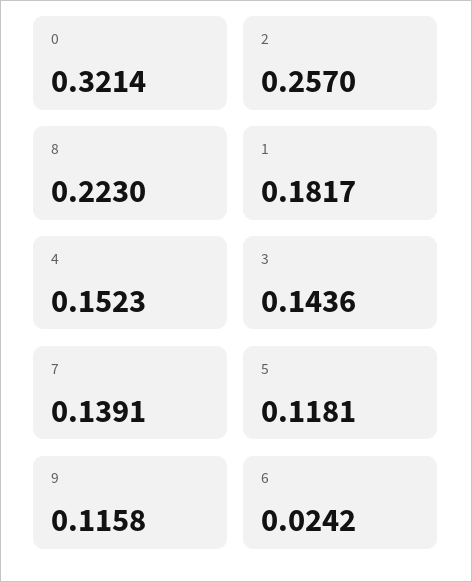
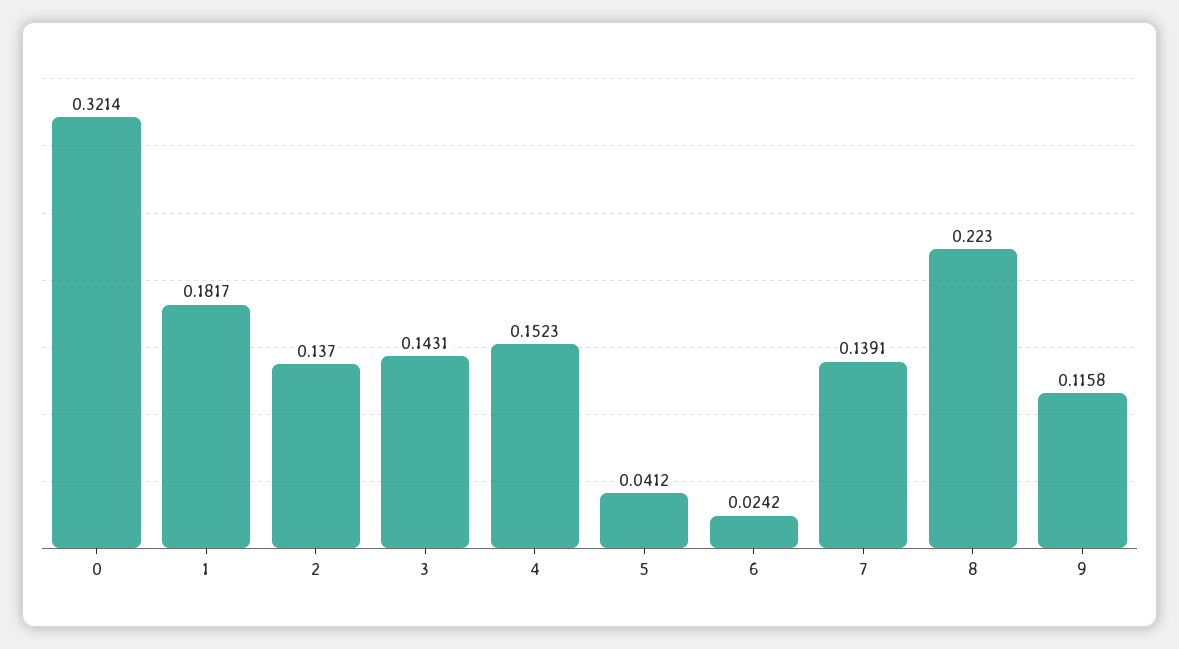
  {
    "0": 0.3214,
-   "2": 0.257,
+   "2": 0.137,
    "8": 0.223,
    "1": 0.1817,
    "4": 0.1523,
-   "3": 0.1436,
+   "3": 0.1431,
    "7": 0.1391,
-   "5": 0.1181,
+   "5": 0.0412,
    "9": 0.1158,
    "6": 0.0242
  }

